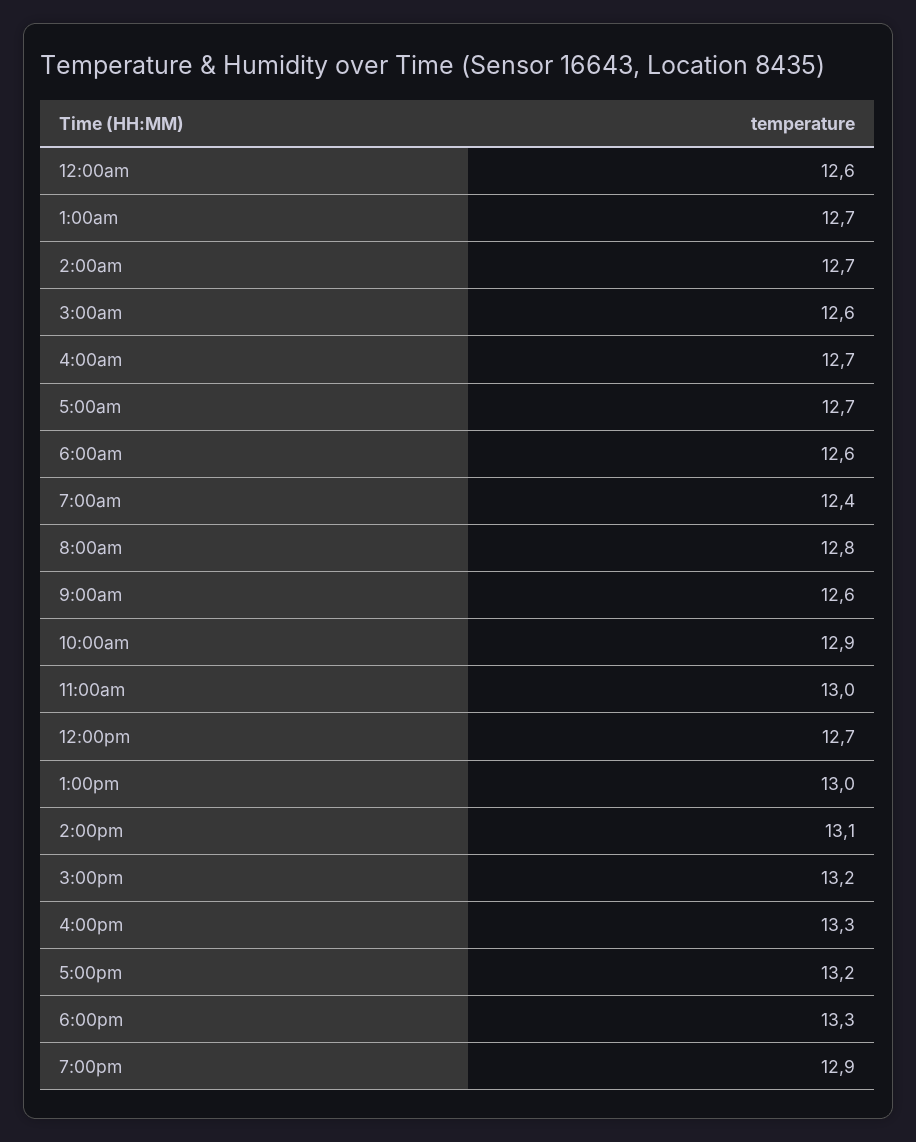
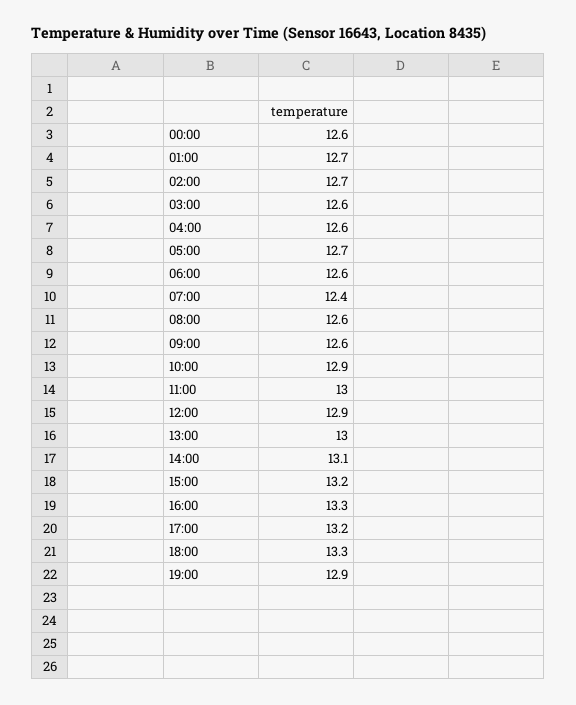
  {
    "12:00am": 12.6,
    "1:00am": 12.7,
    "2:00am": 12.7,
    "3:00am": 12.6,
-   "4:00am": 12.7,
+   "4:00am": 12.6,
    "5:00am": 12.7,
    "6:00am": 12.6,
    "7:00am": 12.4,
-   "8:00am": 12.8,
+   "8:00am": 12.6,
    "9:00am": 12.6,
    "10:00am": 12.9,
    "11:00am": 13,
-   "12:00pm": 12.7,
+   "12:00pm": 12.9,
    "1:00pm": 13,
    "2:00pm": 13.1,
    "3:00pm": 13.2,
    "4:00pm": 13.3,
    "5:00pm": 13.2,
    "6:00pm": 13.3,
    "7:00pm": 12.9
  }

